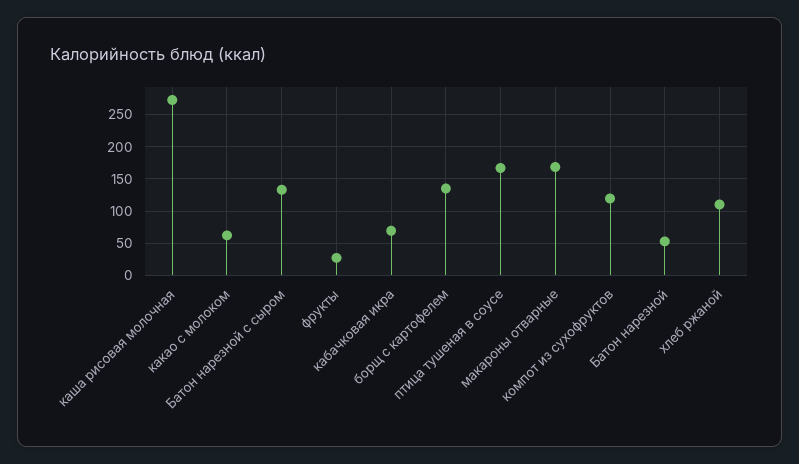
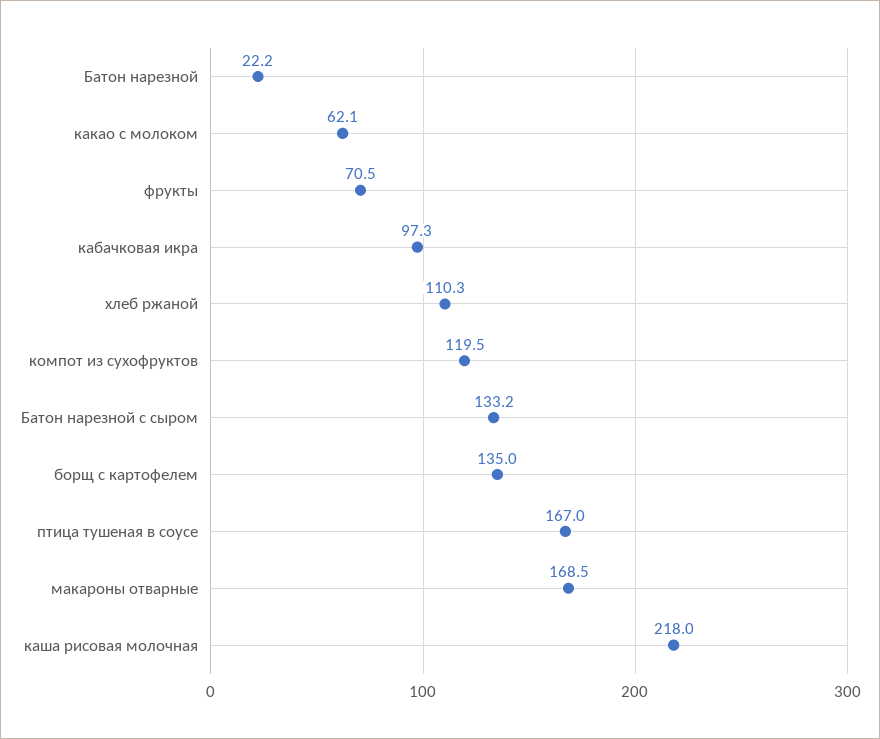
  {
-   "каша рисовая молочная": 270,
+   "каша рисовая молочная": 218,
    "какао с молоком": 62.1,
    "Батон нарезной с сыром": 133.2,
-   "фрукты": 30,
+   "фрукты": 70.5,
-   "кабачковая икра": 70,
+   "кабачковая икра": 97.3,
    "борщ с картофелем": 135,
    "птица тушеная в соусе": 167,
    "макароны отварные": 168.5,
    "компот из сухофруктов": 119.5,
-   "Батон нарезной": 50,
+   "Батон нарезной": 22.2,
    "хлеб ржаной": 110.3
  }

